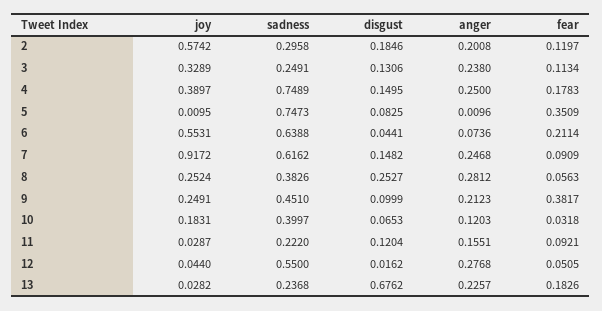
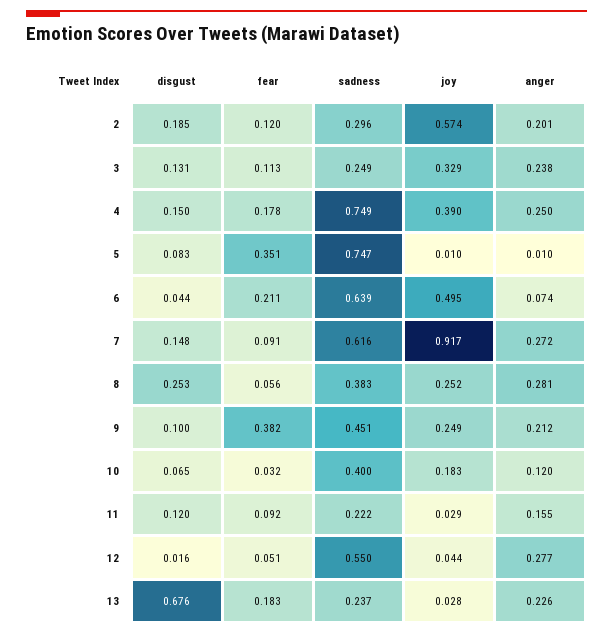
  {
    "joy": {
      "2": 0.5742,
      "3": 0.3289,
      "4": 0.3897,
      "5": 0.0095,
-     "6": 0.5531,
+     "6": 0.495,
      "7": 0.9172,
      "8": 0.2524,
      "9": 0.2491,
      "10": 0.1831,
      "11": 0.0287,
      "12": 0.044,
      "13": 0.0282
    },
    "sadness": {
      "2": 0.2958,
      "3": 0.2491,
      "4": 0.7489,
      "5": 0.7473,
      "6": 0.6388,
      "7": 0.6162,
      "8": 0.3826,
      "9": 0.451,
      "10": 0.3997,
      "11": 0.222,
      "12": 0.55,
      "13": 0.2368
    },
    "disgust": {
      "2": 0.1846,
      "3": 0.1306,
      "4": 0.1495,
      "5": 0.0825,
      "6": 0.0441,
      "7": 0.1482,
      "8": 0.2527,
      "9": 0.0999,
      "10": 0.0653,
      "11": 0.1204,
      "12": 0.0162,
      "13": 0.6762
    },
    "anger": {
      "2": 0.2008,
      "3": 0.238,
      "4": 0.25,
      "5": 0.0096,
      "6": 0.0736,
-     "7": 0.2468,
+     "7": 0.272,
      "8": 0.2812,
      "9": 0.2123,
      "10": 0.1203,
      "11": 0.1551,
      "12": 0.2768,
      "13": 0.2257
    },
    "fear": {
      "2": 0.1197,
      "3": 0.1134,
      "4": 0.1783,
      "5": 0.3509,
      "6": 0.2114,
      "7": 0.0909,
      "8": 0.0563,
      "9": 0.3817,
      "10": 0.0318,
      "11": 0.0921,
      "12": 0.0505,
      "13": 0.1826
    }
  }

